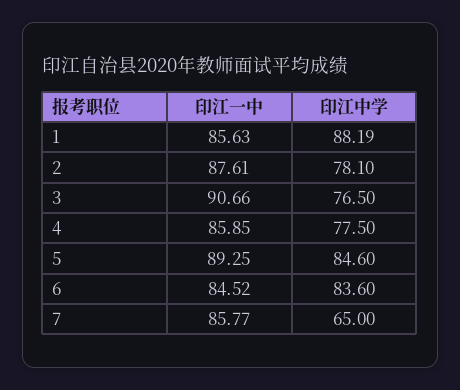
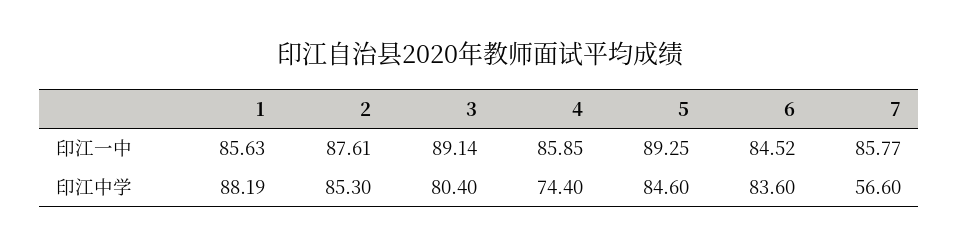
  {
    "印江一中": {
      "1": 85.63,
      "2": 87.61,
-     "3": 90.66,
+     "3": 89.14,
      "4": 85.85,
      "5": 89.25,
      "6": 84.52,
      "7": 85.77
    },
    "印江中学": {
      "1": 88.19,
-     "2": 78.1,
+     "2": 85.3,
-     "3": 76.5,
+     "3": 80.4,
-     "4": 77.5,
+     "4": 74.4,
      "5": 84.6,
      "6": 83.6,
-     "7": 65
+     "7": 56.6
    }
  }

